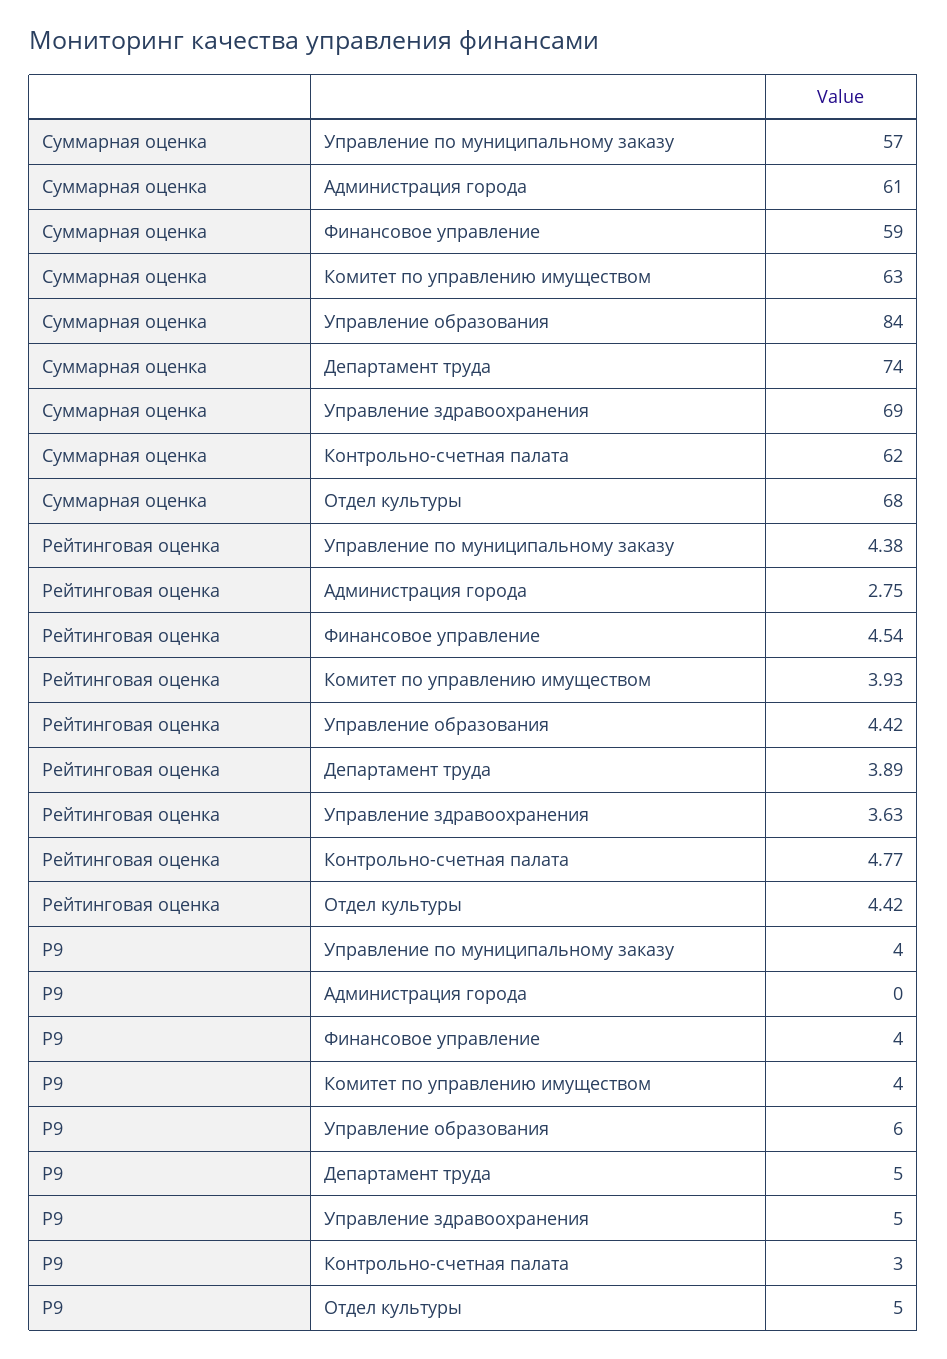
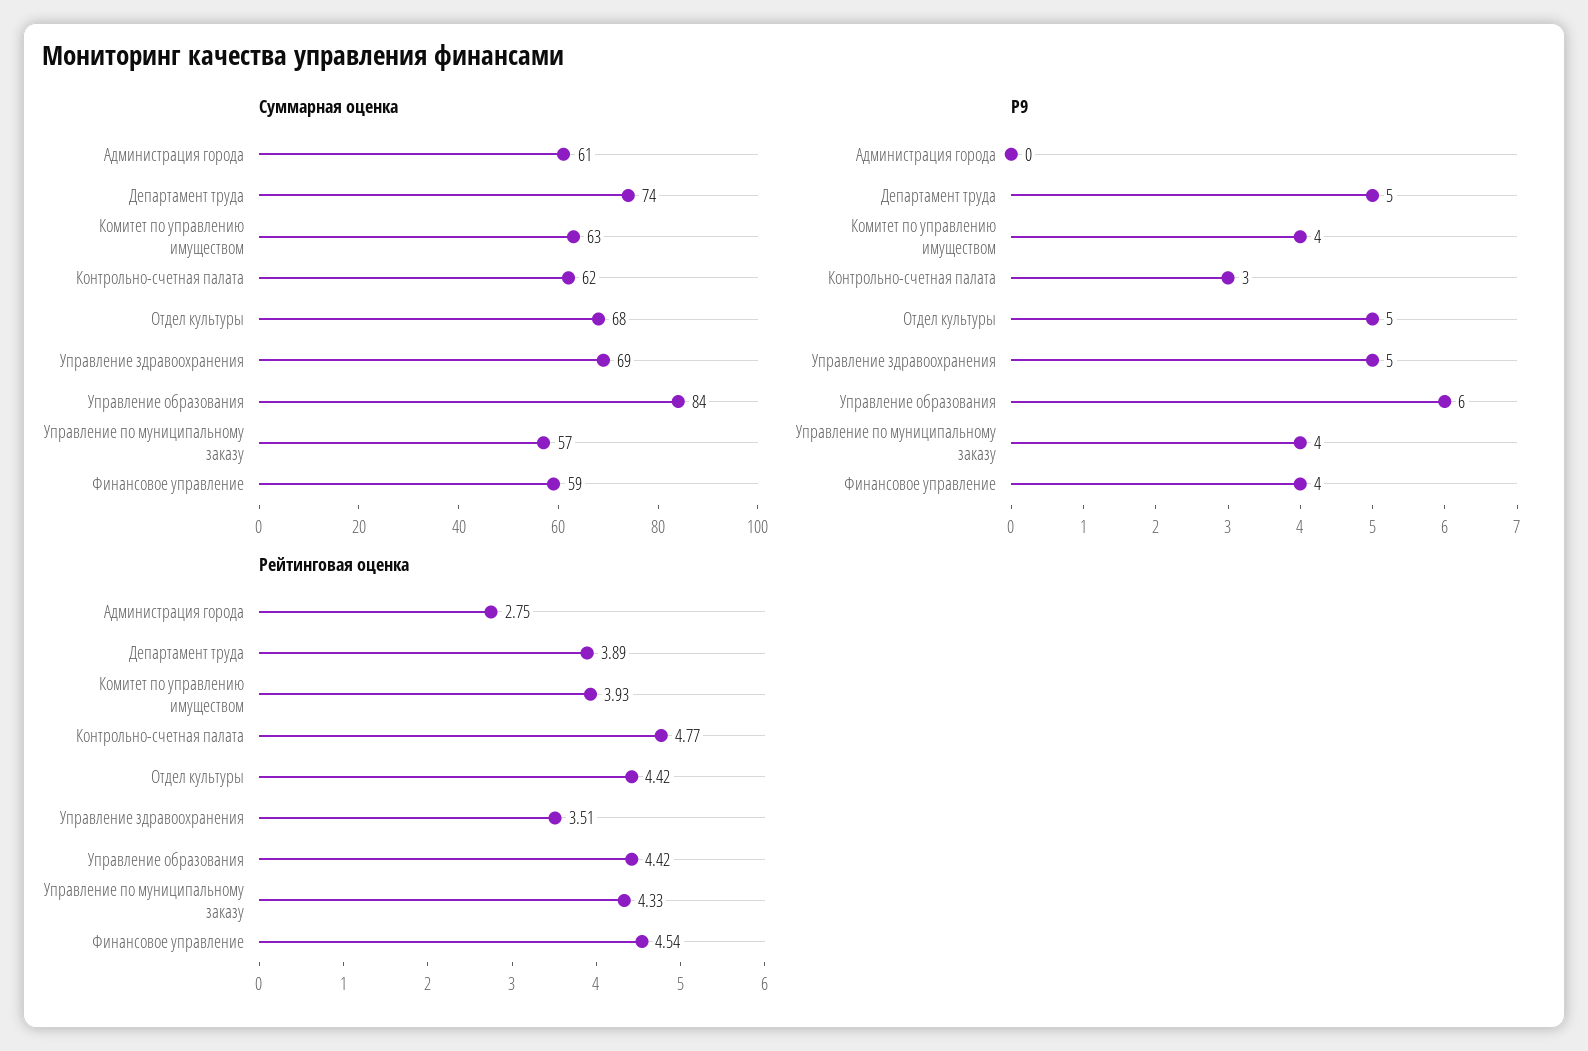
  {
    "Суммарная оценка": {
      "Управление по муниципальному заказу": 57,
      "Администрация города": 61,
      "Финансовое управление": 59,
      "Комитет по управлению имуществом": 63,
      "Управление образования": 84,
      "Департамент труда": 74,
      "Управление здравоохранения": 69,
      "Контрольно-счетная палата": 62,
      "Отдел культуры": 68
    },
    "Рейтинговая оценка": {
-     "Управление по муниципальному заказу": 4.38,
+     "Управление по муниципальному заказу": 4.33,
      "Администрация города": 2.75,
      "Финансовое управление": 4.54,
      "Комитет по управлению имуществом": 3.93,
      "Управление образования": 4.42,
      "Департамент труда": 3.89,
-     "Управление здравоохранения": 3.63,
+     "Управление здравоохранения": 3.51,
      "Контрольно-счетная палата": 4.77,
      "Отдел культуры": 4.42
    },
    "Р9": {
      "Управление по муниципальному заказу": 4,
      "Администрация города": 0,
      "Финансовое управление": 4,
      "Комитет по управлению имуществом": 4,
      "Управление образования": 6,
      "Департамент труда": 5,
      "Управление здравоохранения": 5,
      "Контрольно-счетная палата": 3,
      "Отдел культуры": 5
    }
  }

